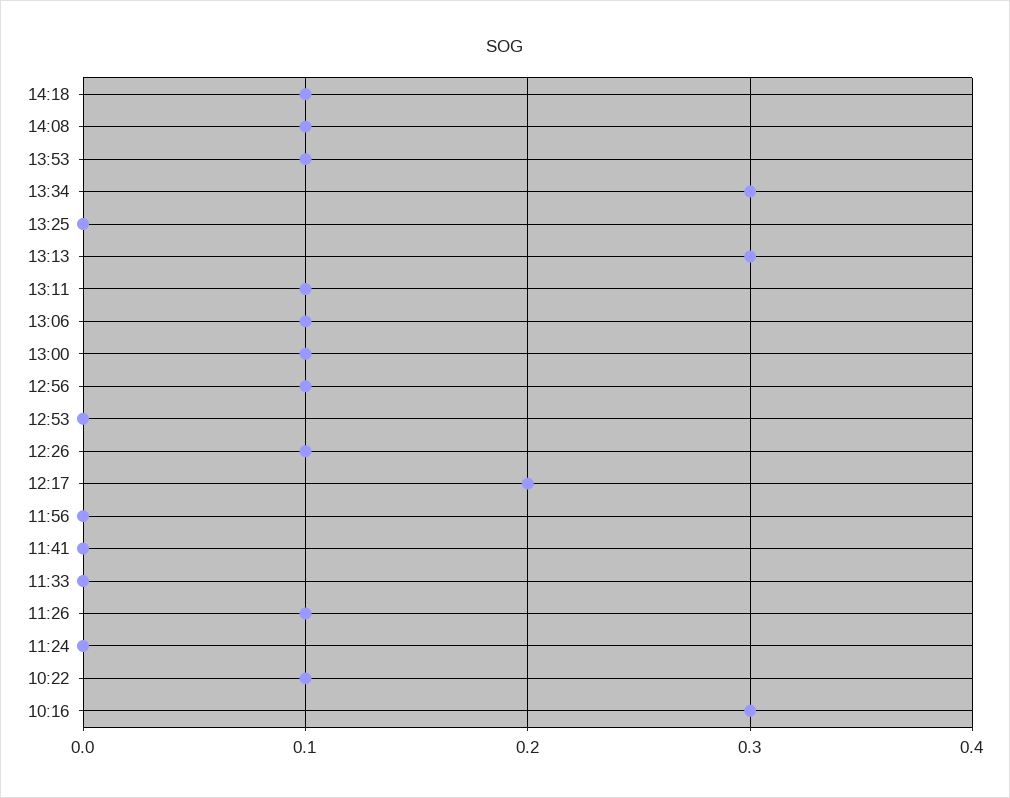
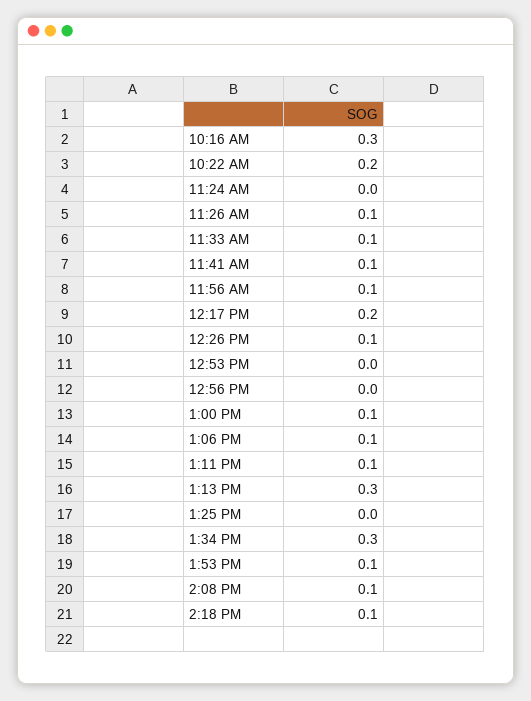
  {
    "14:18": 0.1,
    "14:08": 0.1,
    "13:53": 0.1,
    "13:34": 0.3,
    "13:25": 0,
    "13:13": 0.3,
    "13:11": 0.1,
    "13:06": 0.1,
    "13:00": 0.1,
-   "12:56": 0.1,
+   "12:56": 0,
    "12:53": 0,
    "12:26": 0.1,
    "12:17": 0.2,
-   "11:56": 0,
+   "11:56": 0.1,
-   "11:41": 0,
+   "11:41": 0.1,
-   "11:33": 0,
+   "11:33": 0.1,
    "11:26": 0.1,
    "11:24": 0,
-   "10:22": 0.1,
+   "10:22": 0.2,
    "10:16": 0.3
  }

